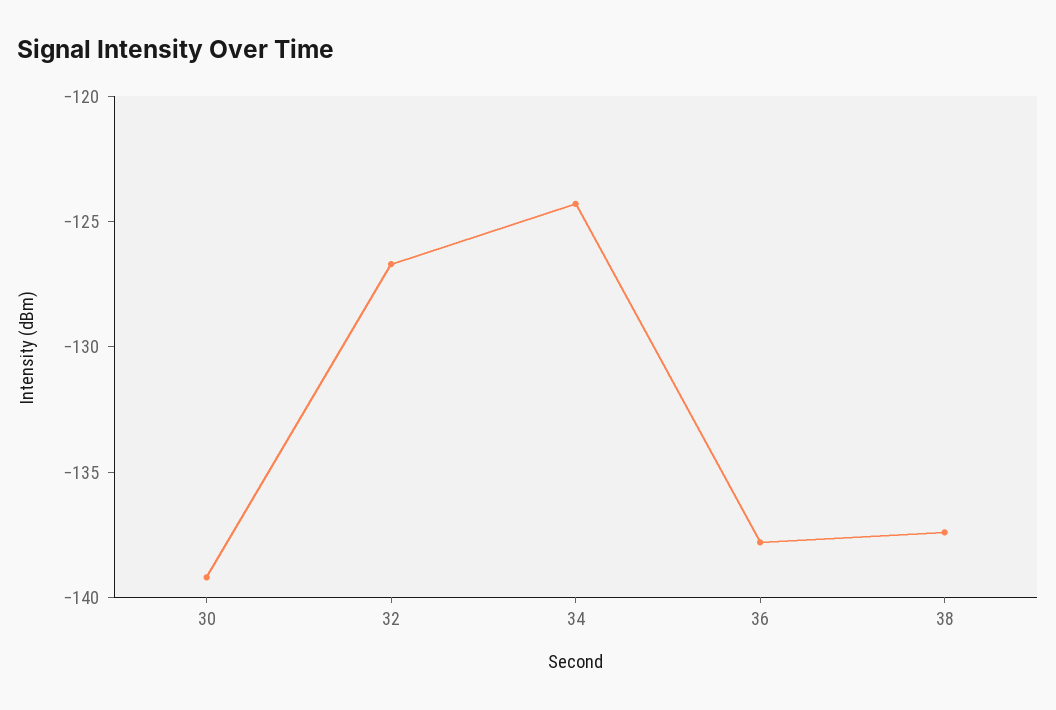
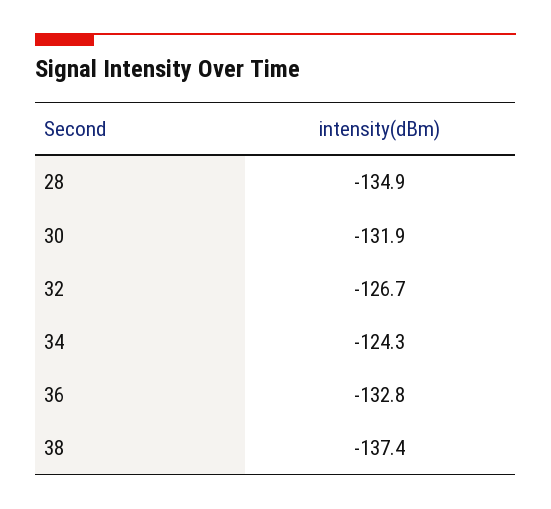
  {
-   "30": -139,
+   "30": -131.9,
    "32": -126.7,
    "34": -124.3,
-   "36": -138,
+   "36": -132.8,
-   "38": -137.4
+   "38": -137.4,
+   "28": -134.9
  }

